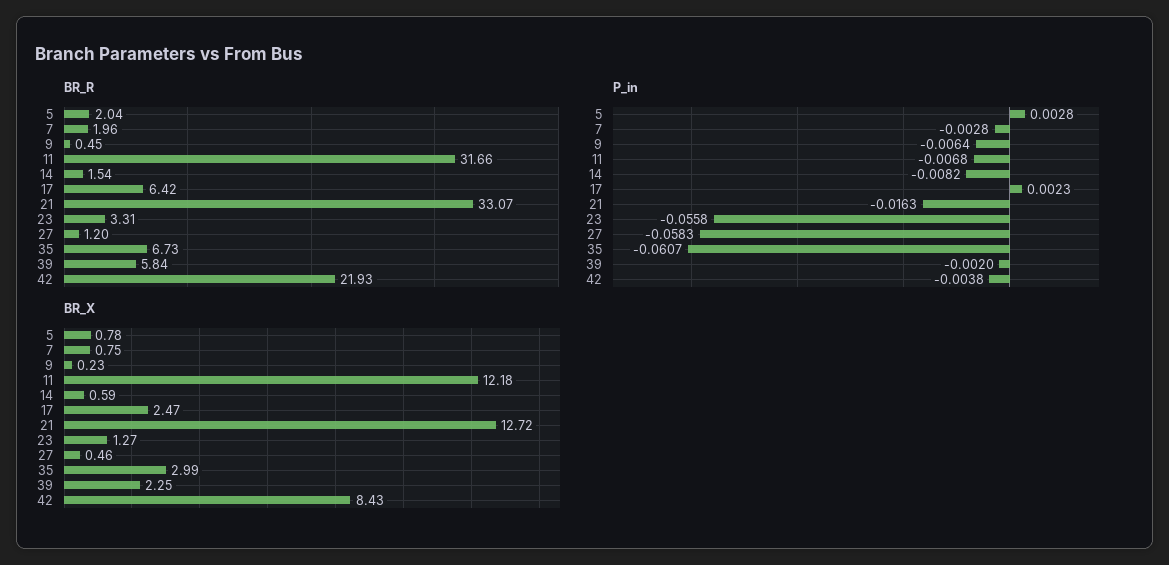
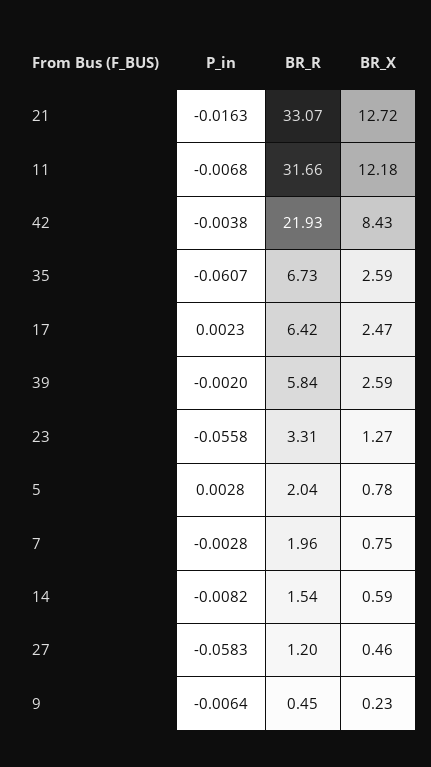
  {
    "BR_R": {
      "5": 2.04,
      "7": 1.96,
      "9": 0.45,
      "11": 31.66,
      "14": 1.54,
      "17": 6.42,
      "21": 33.07,
      "23": 3.31,
      "27": 1.2,
      "35": 6.73,
      "39": 5.84,
      "42": 21.93
    },
    "P_in": {
      "5": 0.0028,
      "7": -0.0028,
      "9": -0.0064,
      "11": -0.0068,
      "14": -0.0082,
      "17": 0.0023,
      "21": -0.0163,
      "23": -0.0558,
      "27": -0.0583,
      "35": -0.0607,
      "39": -0.002,
      "42": -0.0038
    },
    "BR_X": {
      "5": 0.78,
      "7": 0.75,
      "9": 0.23,
      "11": 12.18,
      "14": 0.59,
      "17": 2.47,
      "21": 12.72,
      "23": 1.27,
      "27": 0.46,
-     "35": 2.99,
+     "35": 2.59,
-     "39": 2.25,
+     "39": 2.59,
      "42": 8.43
    }
  }

